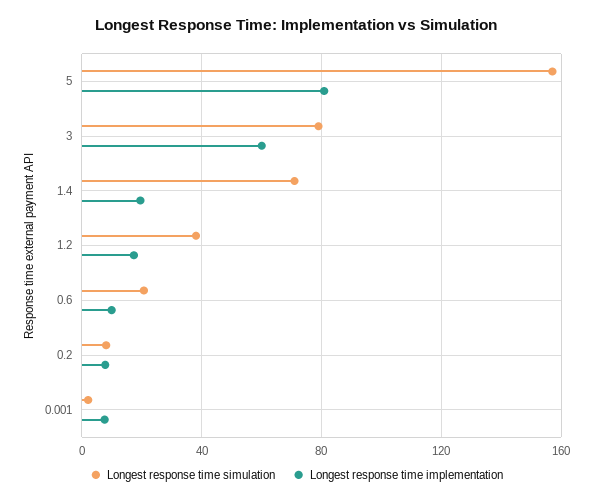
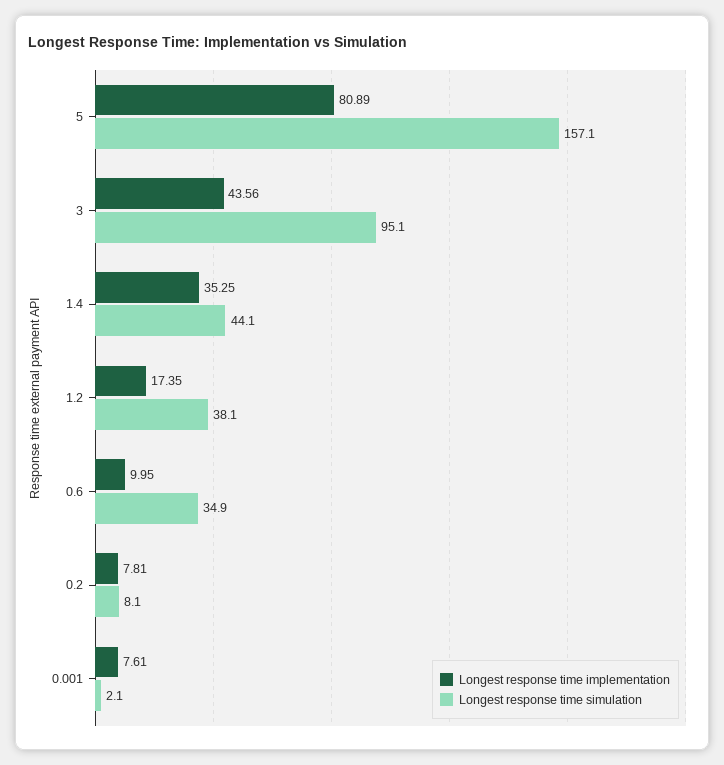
  {
    "Longest response time simulation": {
      "5": 157.1,
-     "3": 80,
+     "3": 95.1,
-     "1.4": 70,
+     "1.4": 44.1,
      "1.2": 38.1,
-     "0.6": 20,
+     "0.6": 34.9,
      "0.2": 8.1,
      "0.001": 2.1
    },
    "Longest response time implementation": {
      "5": 80.89,
-     "3": 60,
+     "3": 43.56,
-     "1.4": 20,
+     "1.4": 35.25,
      "1.2": 17.35,
      "0.6": 9.95,
      "0.2": 7.81,
      "0.001": 7.61
    }
  }

